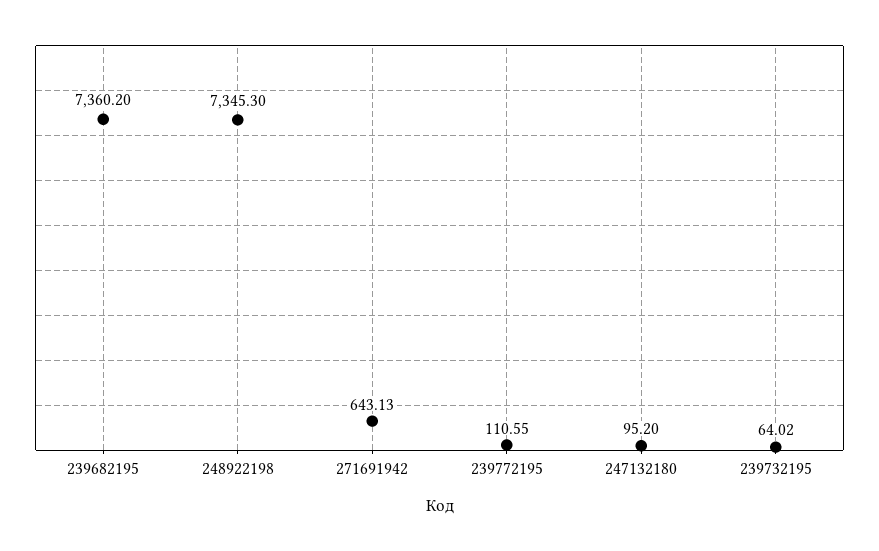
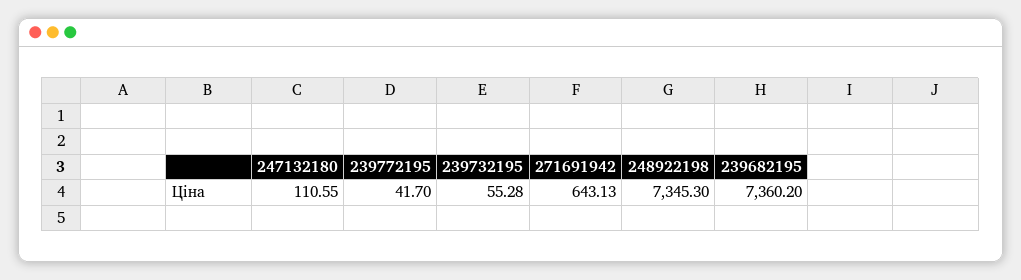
  {
    "239682195": 7360.2,
    "248922198": 7345.3,
    "271691942": 643.13,
-   "239772195": 110.55,
+   "239772195": 41.7,
-   "247132180": 95.2,
+   "247132180": 110.55,
-   "239732195": 64.02
+   "239732195": 55.28
  }

